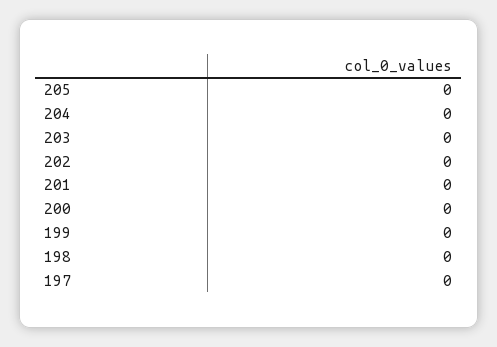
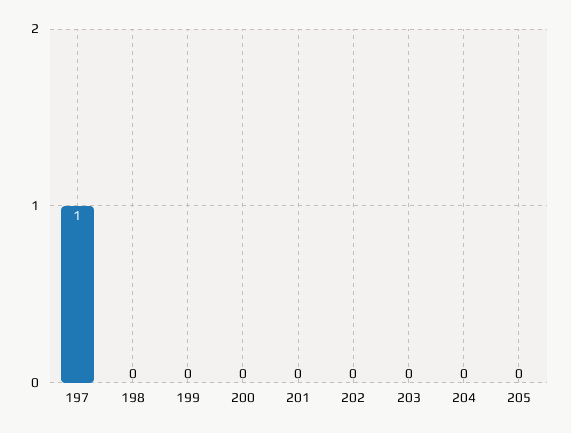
  {
    "205": 0,
    "204": 0,
    "203": 0,
    "202": 0,
    "201": 0,
    "200": 0,
    "199": 0,
    "198": 0,
-   "197": 0
+   "197": 1
  }

